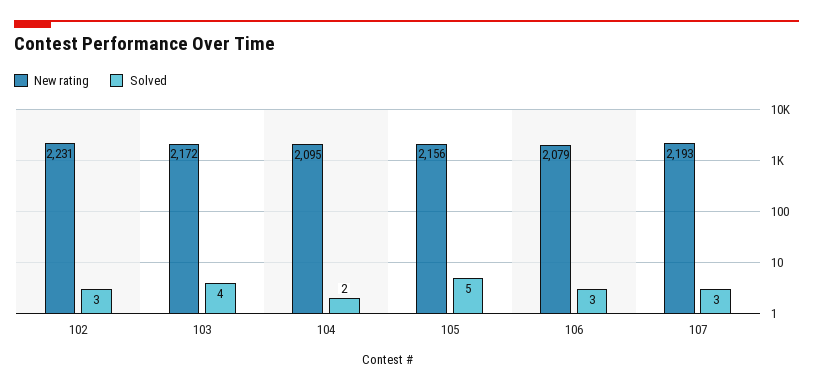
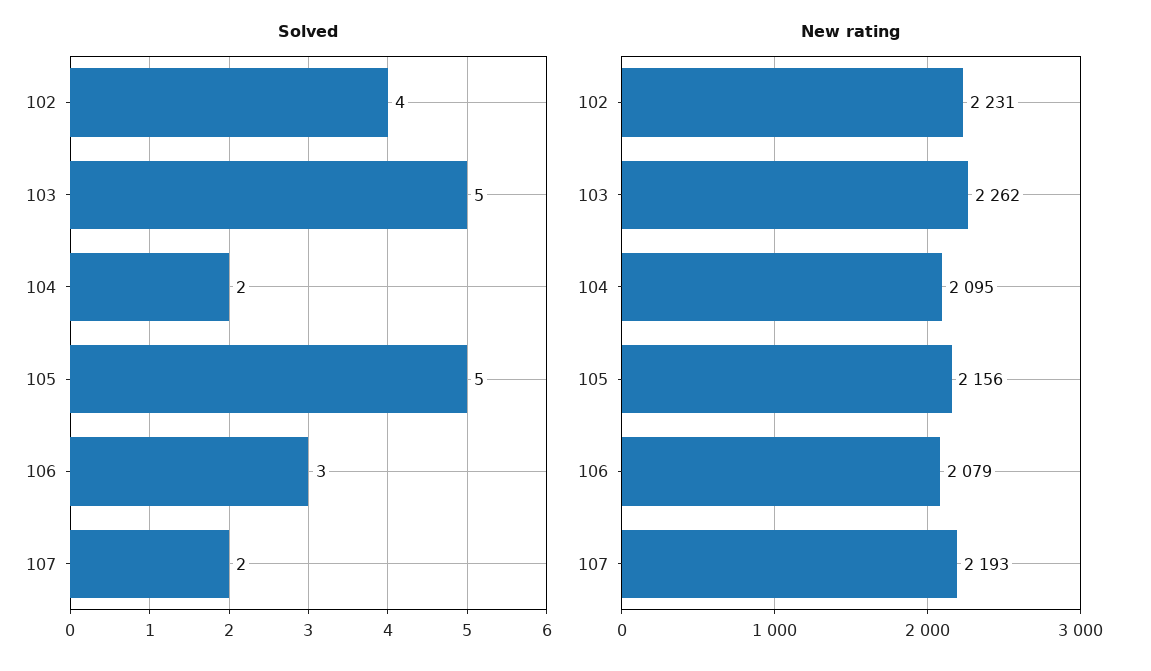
  {
    "New rating": {
      "102": 2231,
-     "103": 2172,
+     "103": 2262,
      "104": 2095,
      "105": 2156,
      "106": 2079,
      "107": 2193
    },
    "Solved": {
-     "102": 3,
+     "102": 4,
-     "103": 4,
+     "103": 5,
      "104": 2,
      "105": 5,
      "106": 3,
-     "107": 3
+     "107": 2
    }
  }

